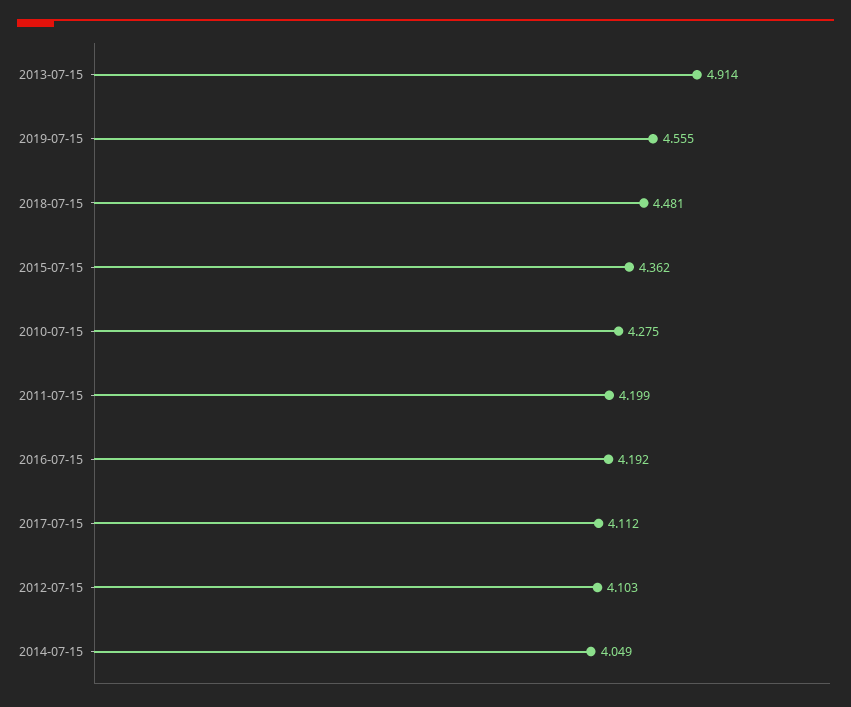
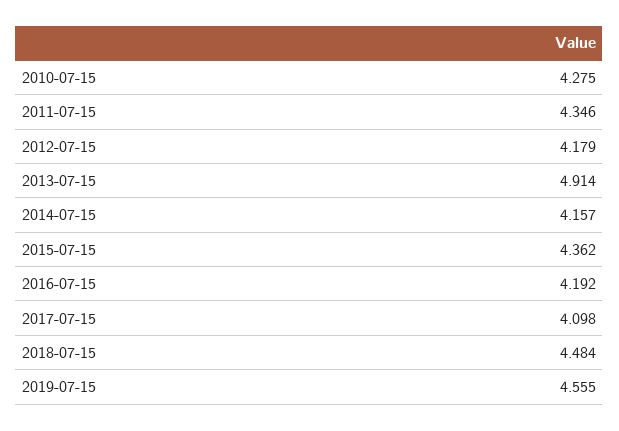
  {
    "2013-07-15": 4.914,
    "2019-07-15": 4.555,
-   "2018-07-15": 4.481,
+   "2018-07-15": 4.484,
    "2015-07-15": 4.362,
    "2010-07-15": 4.275,
-   "2011-07-15": 4.199,
+   "2011-07-15": 4.346,
    "2016-07-15": 4.192,
-   "2017-07-15": 4.112,
+   "2017-07-15": 4.098,
-   "2012-07-15": 4.103,
+   "2012-07-15": 4.179,
-   "2014-07-15": 4.049
+   "2014-07-15": 4.157
  }

